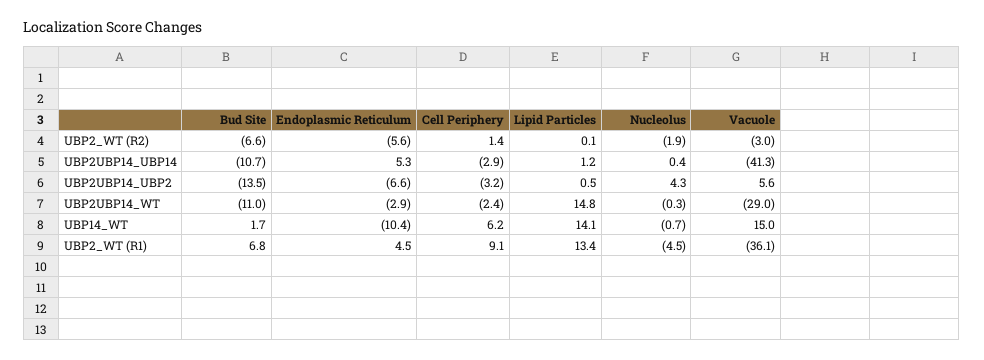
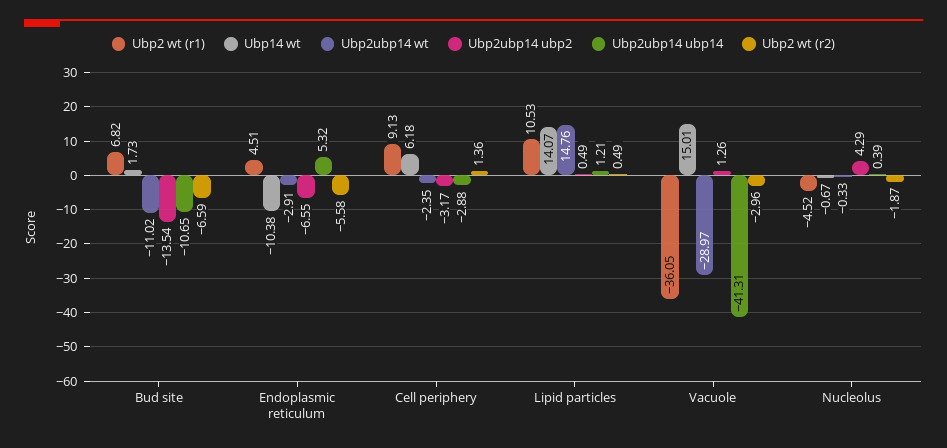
  {
    "UBP2_WT (R2)": {
      "Bud Site": -6.59,
      "Endoplasmic Reticulum": -5.58,
      "Cell Periphery": 1.36,
-     "Lipid Particles": 0.1,
+     "Lipid Particles": 0.49,
      "Nucleolus": -1.87,
      "Vacuole": -2.96
    },
    "UBP2UBP14_UBP14": {
      "Bud Site": -10.65,
      "Endoplasmic Reticulum": 5.32,
      "Cell Periphery": -2.88,
      "Lipid Particles": 1.21,
      "Nucleolus": 0.39,
      "Vacuole": -41.31
    },
    "UBP2UBP14_UBP2": {
      "Bud Site": -13.54,
      "Endoplasmic Reticulum": -6.55,
      "Cell Periphery": -3.17,
      "Lipid Particles": 0.49,
      "Nucleolus": 4.29,
-     "Vacuole": 5.6
+     "Vacuole": 1.26
    },
    "UBP2UBP14_WT": {
      "Bud Site": -11.02,
      "Endoplasmic Reticulum": -2.91,
      "Cell Periphery": -2.35,
      "Lipid Particles": 14.76,
      "Nucleolus": -0.33,
      "Vacuole": -28.97
    },
    "UBP14_WT": {
      "Bud Site": 1.73,
      "Endoplasmic Reticulum": -10.38,
      "Cell Periphery": 6.18,
      "Lipid Particles": 14.07,
      "Nucleolus": -0.67,
      "Vacuole": 15.01
    },
    "UBP2_WT (R1)": {
      "Bud Site": 6.82,
      "Endoplasmic Reticulum": 4.51,
      "Cell Periphery": 9.13,
-     "Lipid Particles": 13.4,
+     "Lipid Particles": 10.53,
      "Nucleolus": -4.52,
      "Vacuole": -36.05
    }
  }

